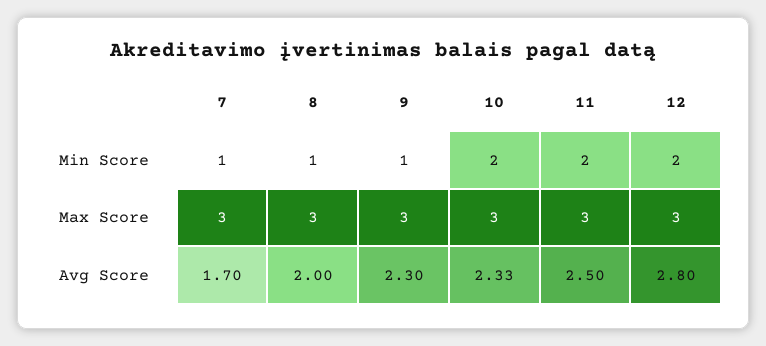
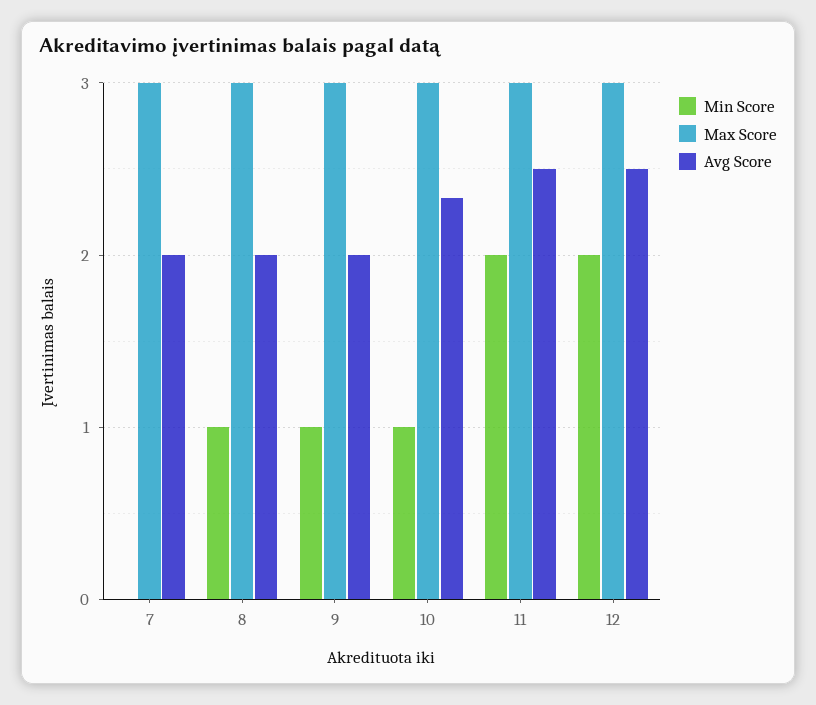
  {
    "Min Score": {
-     "7": 1,
+     "7": 0,
      "8": 1,
      "9": 1,
-     "10": 2,
+     "10": 1,
      "11": 2,
      "12": 2
    },
    "Max Score": {
      "7": 3,
      "8": 3,
      "9": 3,
      "10": 3,
      "11": 3,
      "12": 3
    },
    "Avg Score": {
-     "7": 1.7,
+     "7": 2,
      "8": 2,
-     "9": 2.3,
+     "9": 2,
      "10": 2.33,
      "11": 2.5,
-     "12": 2.8
+     "12": 2.5
    }
  }

